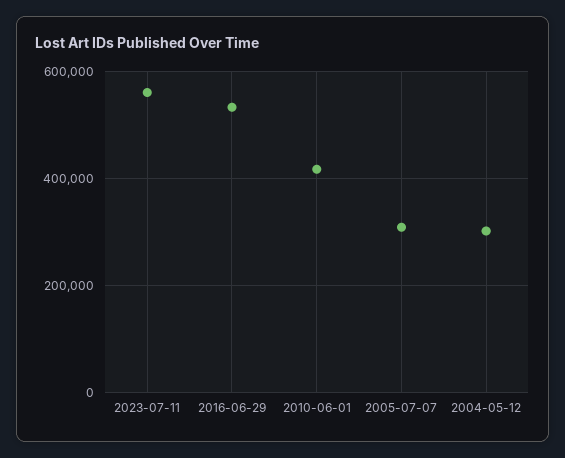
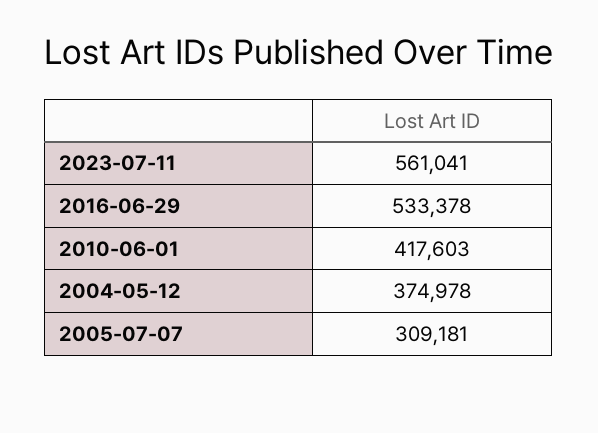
  {
    "2023-07-11": 561041,
    "2016-06-29": 533378,
    "2010-06-01": 417603,
    "2005-07-07": 309181,
-   "2004-05-12": 300000
+   "2004-05-12": 374978
  }

